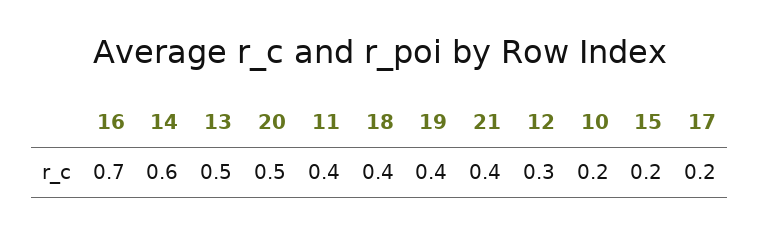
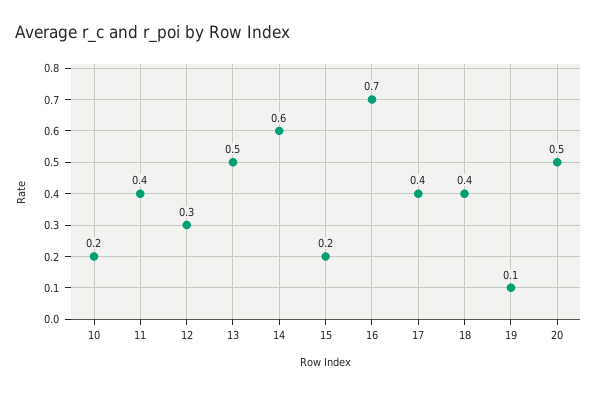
  {
    "16": 0.7,
    "14": 0.6,
    "13": 0.5,
    "20": 0.5,
    "11": 0.4,
    "18": 0.4,
-   "19": 0.4,
+   "19": 0.1,
-   "21": 0.4,
    "12": 0.3,
    "10": 0.2,
    "15": 0.2,
-   "17": 0.2
+   "17": 0.4
  }

